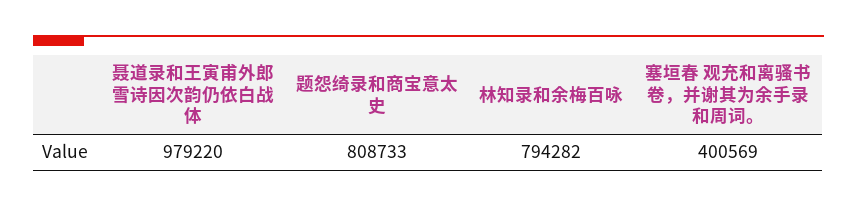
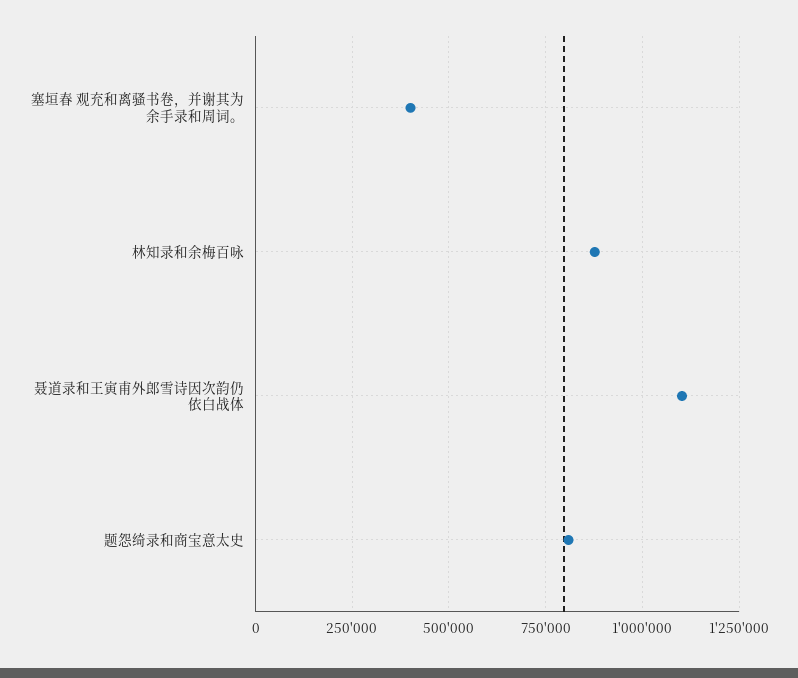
  {
-   "聂道录和王寅甫外郎雪诗因次韵仍依白战体": 979220,
+   "聂道录和王寅甫外郎雪诗因次韵仍依白战体": 1100000,
    "题怨绮录和商宝意太史": 808733,
-   "林知录和余梅百咏": 794282,
+   "林知录和余梅百咏": 875000,
    "塞垣春 观充和离骚书卷，并谢其为余手录和周词。": 400569
  }

